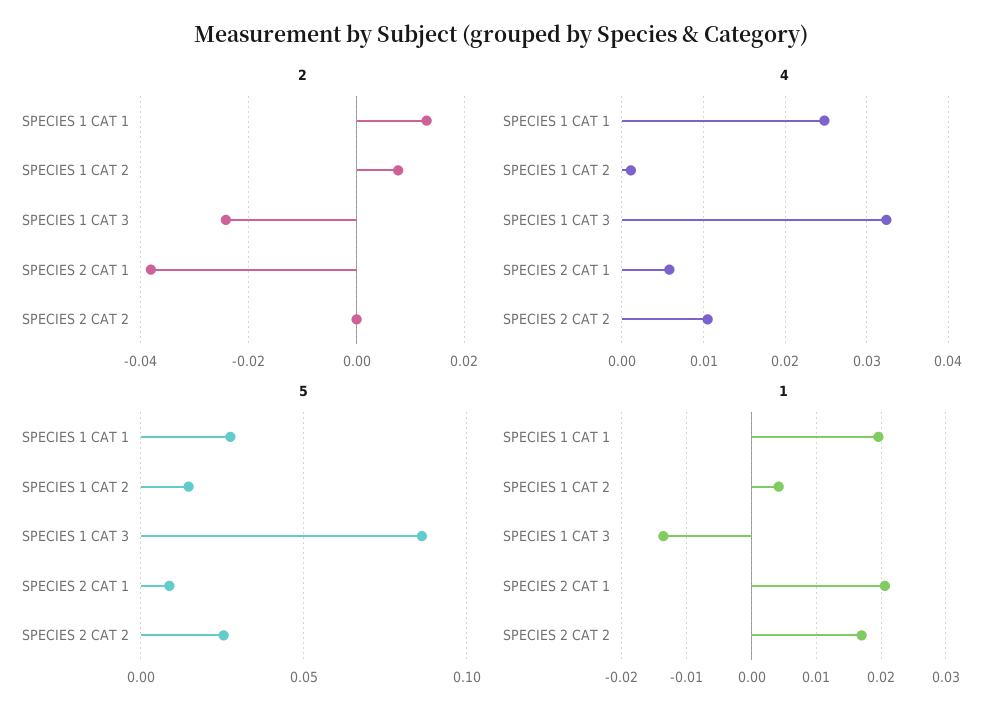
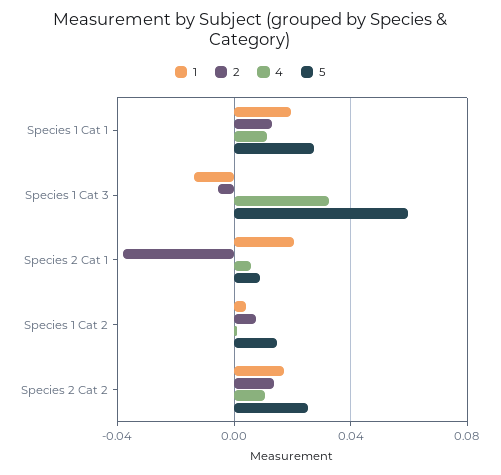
  {
    "2": {
      "SPECIES 1 CAT 1": 0.014,
      "SPECIES 1 CAT 2": 0.008,
-     "SPECIES 1 CAT 3": -0.024,
+     "SPECIES 1 CAT 3": -0.005,
      "SPECIES 2 CAT 1": -0.038,
-     "SPECIES 2 CAT 2": 0
+     "SPECIES 2 CAT 2": 0.015
    },
    "4": {
-     "SPECIES 1 CAT 1": 0.025,
+     "SPECIES 1 CAT 1": 0.01,
      "SPECIES 1 CAT 2": 0.001,
      "SPECIES 1 CAT 3": 0.032,
      "SPECIES 2 CAT 1": 0.006,
      "SPECIES 2 CAT 2": 0.011
    },
    "5": {
      "SPECIES 1 CAT 1": 0.03,
      "SPECIES 1 CAT 2": 0.015,
-     "SPECIES 1 CAT 3": 0.085,
+     "SPECIES 1 CAT 3": 0.06,
      "SPECIES 2 CAT 1": 0.01,
      "SPECIES 2 CAT 2": 0.025
    },
    "1": {
      "SPECIES 1 CAT 1": 0.02,
      "SPECIES 1 CAT 2": 0.004,
      "SPECIES 1 CAT 3": -0.014,
      "SPECIES 2 CAT 1": 0.021,
      "SPECIES 2 CAT 2": 0.017
    }
  }

